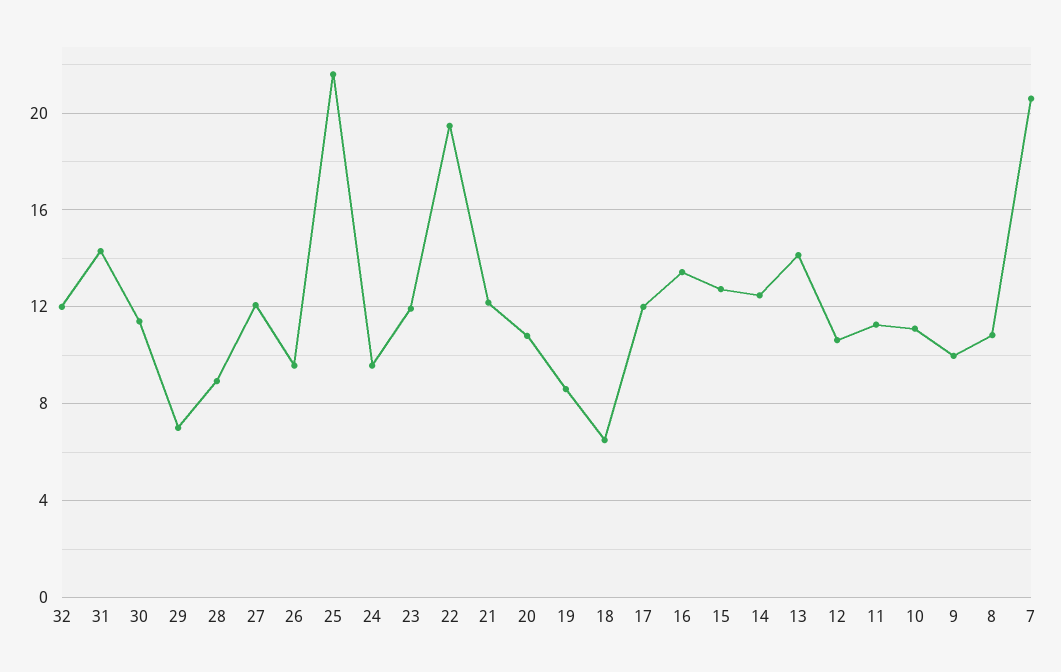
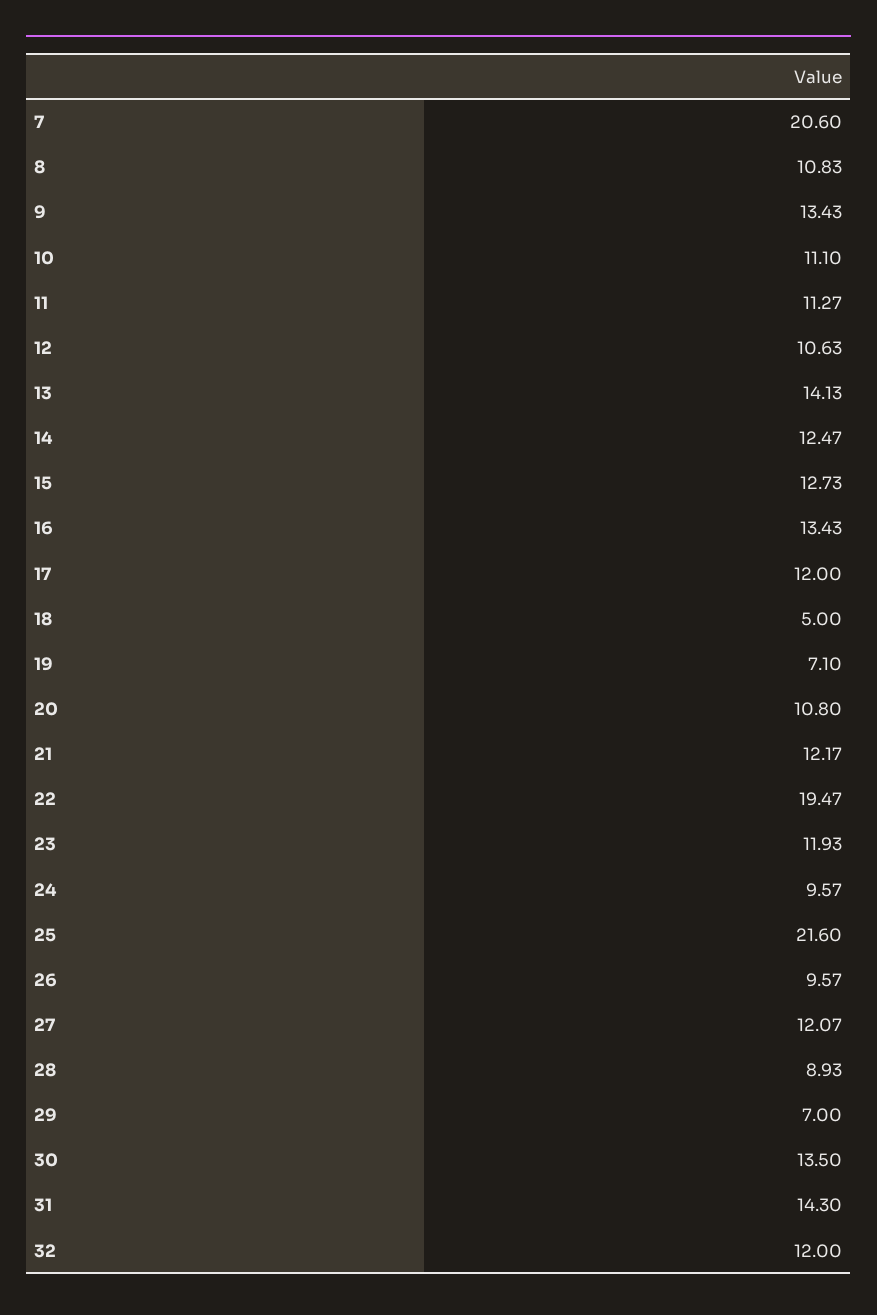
  {
    "32": 12,
    "31": 14.3,
-   "30": 11.5,
+   "30": 13.5,
    "29": 7,
    "28": 8.93,
    "27": 12.07,
    "26": 9.57,
    "25": 21.6,
    "24": 9.57,
    "23": 11.93,
    "22": 19.47,
    "21": 12.17,
    "20": 10.8,
-   "19": 8.5,
+   "19": 7.1,
-   "18": 6.5,
+   "18": 5,
    "17": 12,
    "16": 13.43,
    "15": 12.73,
    "14": 12.47,
    "13": 14.13,
    "12": 10.63,
    "11": 11.27,
    "10": 11.1,
-   "9": 10,
+   "9": 13.43,
    "8": 10.83,
    "7": 20.6
  }

